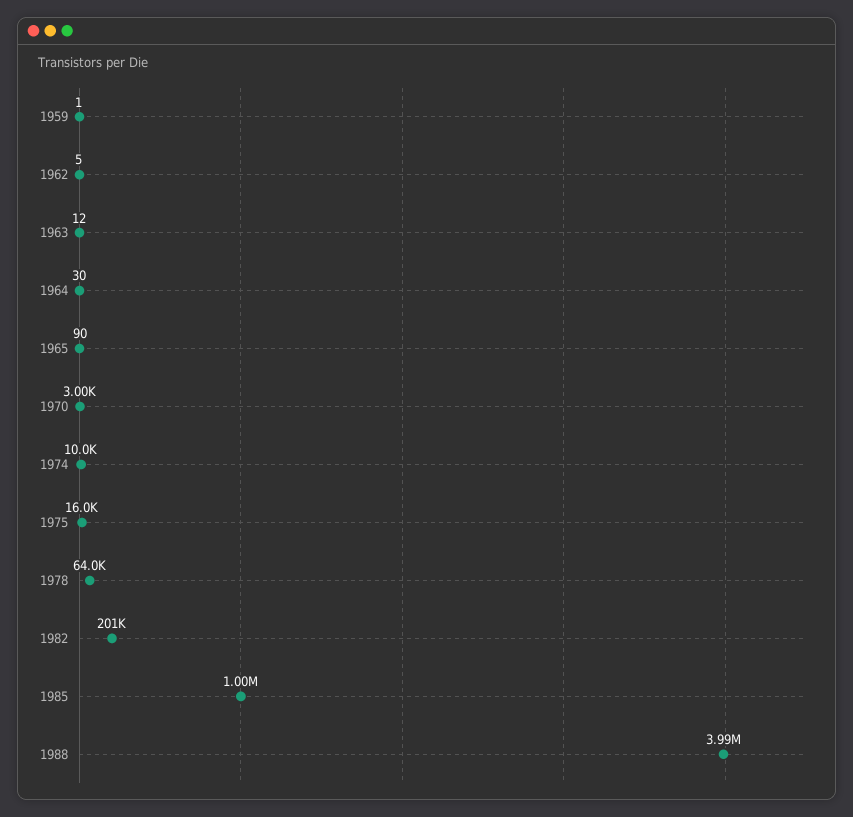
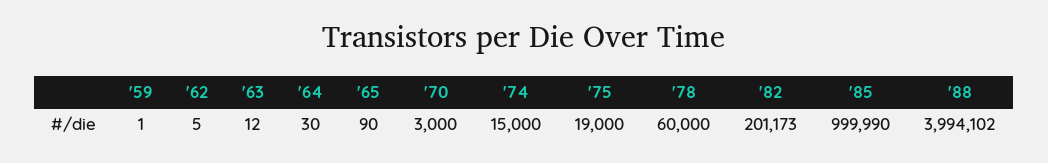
  {
    "1959": 1,
    "1962": 5,
    "1963": 12,
    "1964": 30,
    "1965": 90,
    "1970": 3000,
-   "1974": 10000,
+   "1974": 15000,
-   "1975": 16000,
+   "1975": 19000,
-   "1978": 64000,
+   "1978": 60000,
    "1982": 201173,
    "1985": 999990,
    "1988": 3994102
  }

